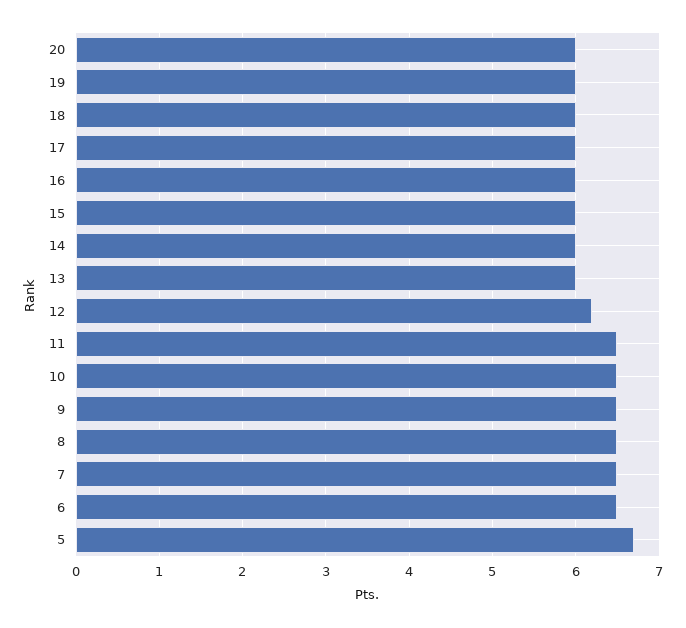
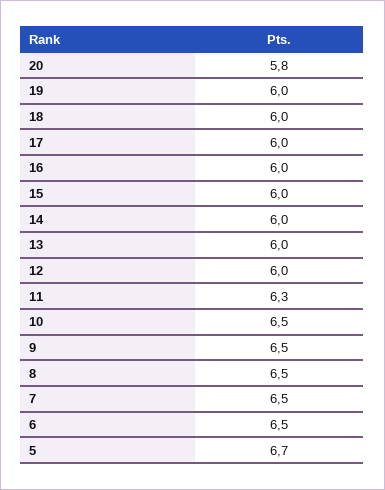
  {
-   "20": 6,
+   "20": 5.8,
    "19": 6,
    "18": 6,
    "17": 6,
    "16": 6,
    "15": 6,
    "14": 6,
    "13": 6,
-   "12": 6.2,
+   "12": 6,
-   "11": 6.5,
+   "11": 6.3,
    "10": 6.5,
    "9": 6.5,
    "8": 6.5,
    "7": 6.5,
    "6": 6.5,
    "5": 6.7
  }

